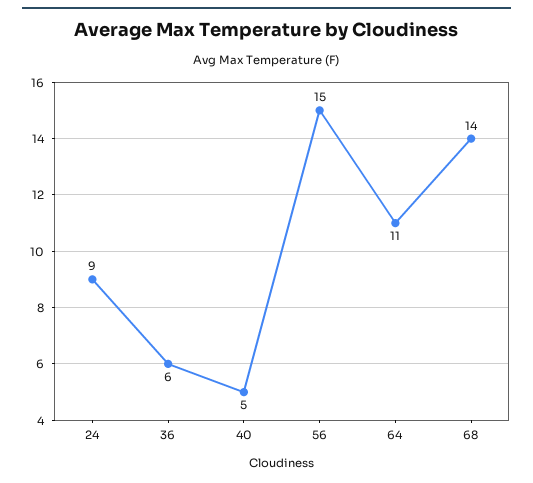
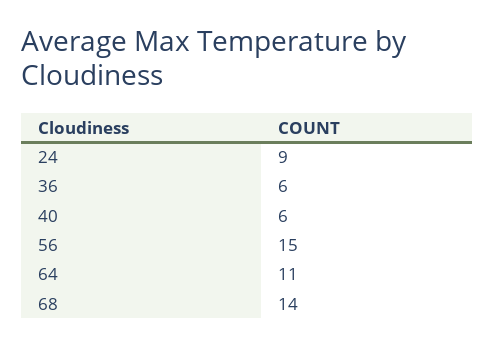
  {
    "24": 9,
    "36": 6,
-   "40": 5,
+   "40": 6,
    "56": 15,
    "64": 11,
    "68": 14
  }

